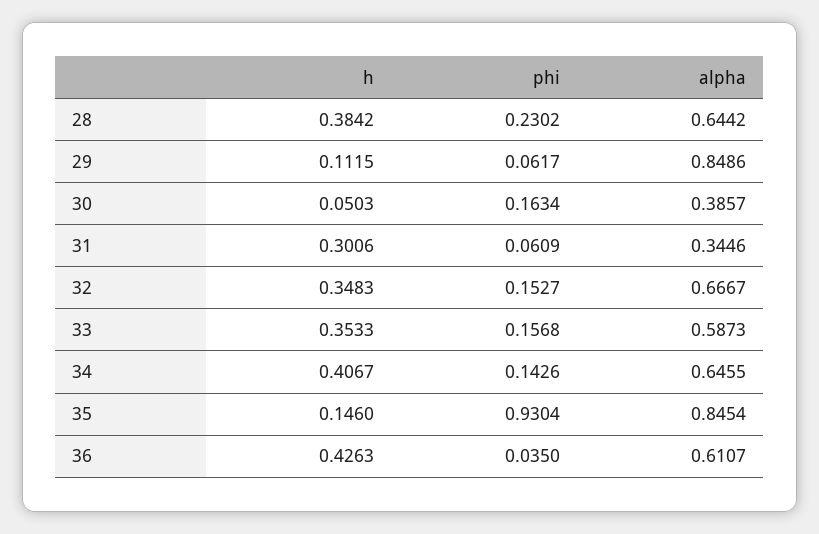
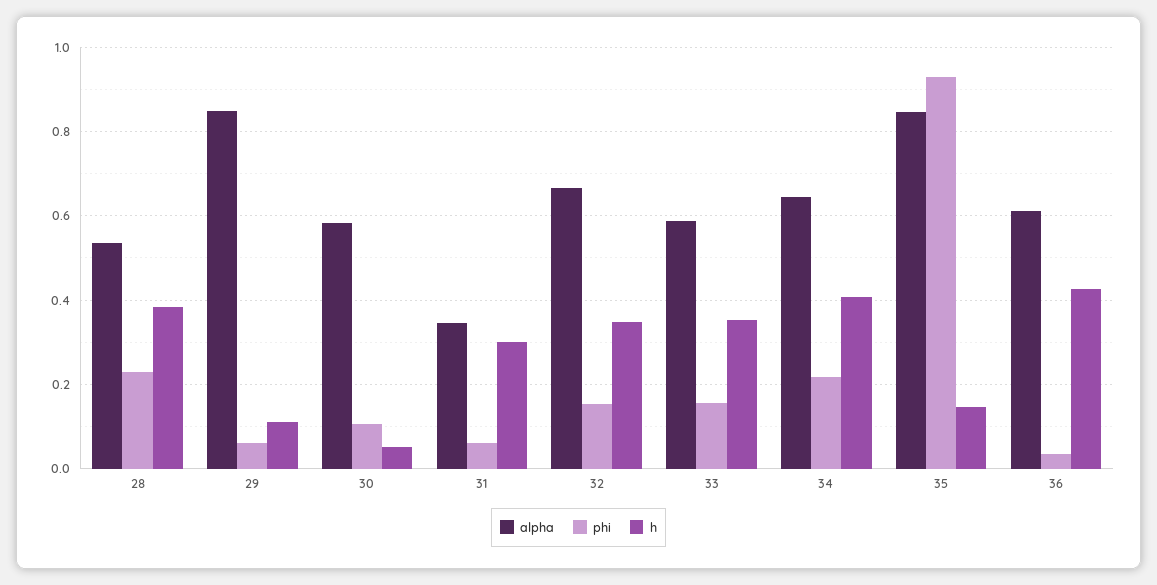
  {
    "h": {
      "28": 0.3842,
      "29": 0.1115,
      "30": 0.0503,
      "31": 0.3006,
      "32": 0.3483,
      "33": 0.3533,
      "34": 0.4067,
      "35": 0.146,
      "36": 0.4263
    },
    "phi": {
      "28": 0.2302,
      "29": 0.0617,
-     "30": 0.1634,
+     "30": 0.1,
      "31": 0.0609,
      "32": 0.1527,
      "33": 0.1568,
-     "34": 0.1426,
+     "34": 0.22,
      "35": 0.9304,
      "36": 0.035
    },
    "alpha": {
-     "28": 0.6442,
+     "28": 0.54,
      "29": 0.8486,
-     "30": 0.3857,
+     "30": 0.58,
      "31": 0.3446,
      "32": 0.6667,
      "33": 0.5873,
      "34": 0.6455,
      "35": 0.8454,
      "36": 0.6107
    }
  }

